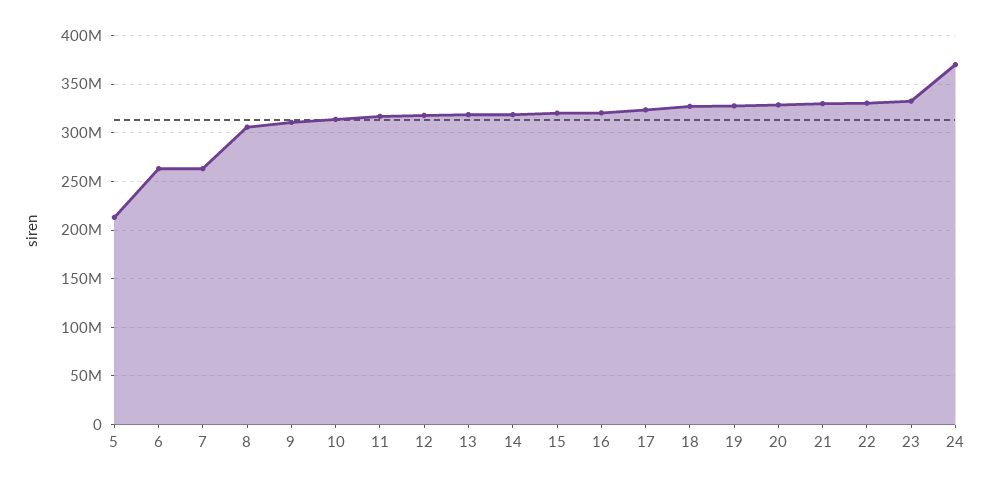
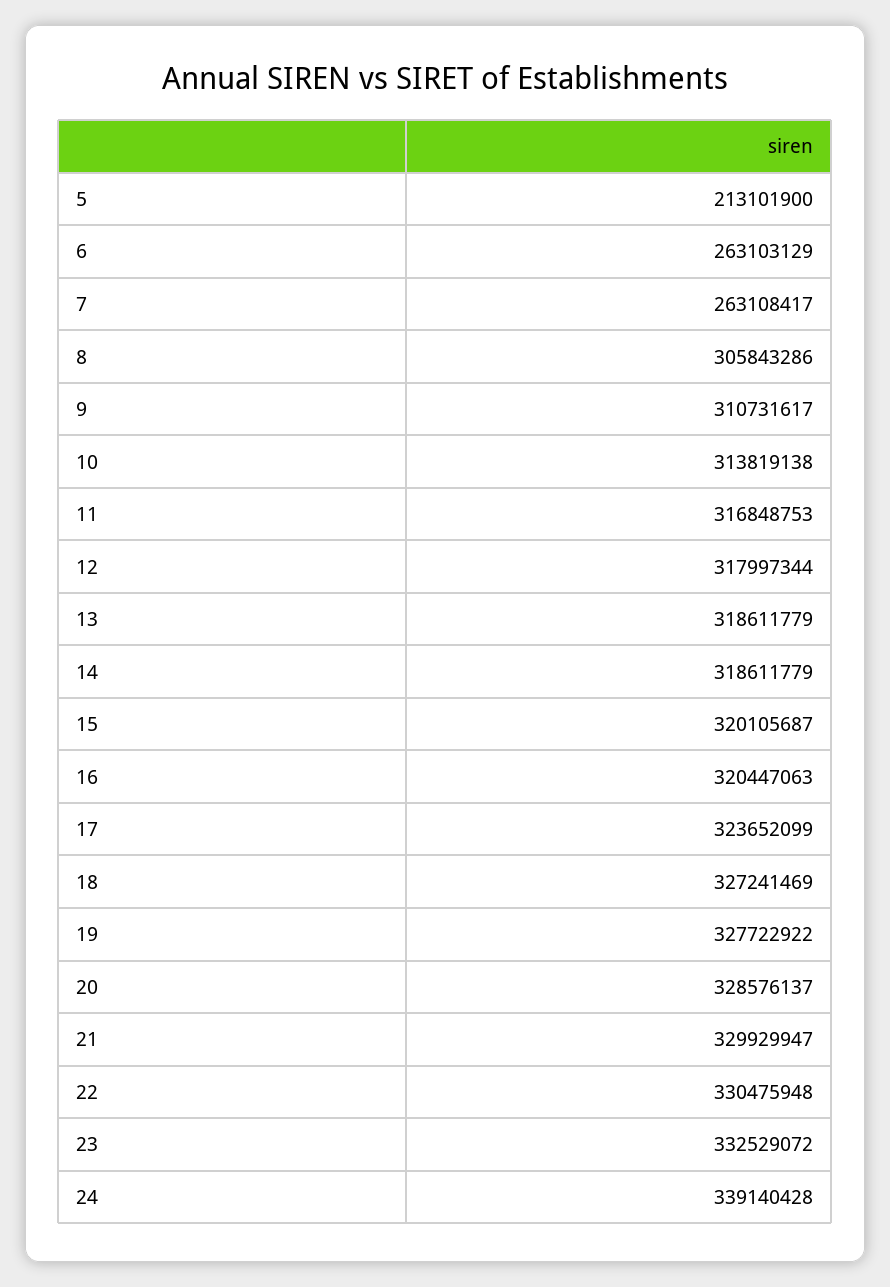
  {
    "5": 213101900,
    "6": 263103129,
    "7": 263108417,
    "8": 305843286,
    "9": 310731617,
    "10": 313819138,
    "11": 316848753,
    "12": 317997344,
    "13": 318611779,
    "14": 318611779,
    "15": 320105687,
    "16": 320447063,
    "17": 323652099,
    "18": 327241469,
    "19": 327722922,
    "20": 328576137,
    "21": 329929947,
    "22": 330475948,
    "23": 332529072,
-   "24": 370000000
+   "24": 339140428
  }

